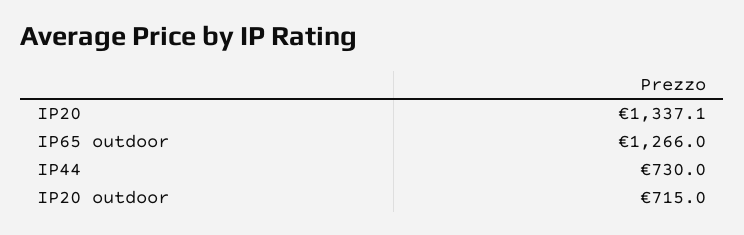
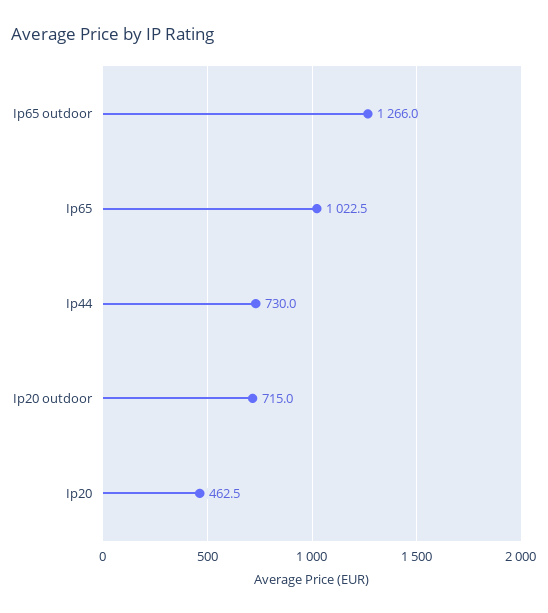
  {
-   "IP20": 1337.1,
+   "IP20": 462.5,
    "IP65 outdoor": 1266,
    "IP44": 730,
-   "IP20 outdoor": 715
+   "IP20 outdoor": 715,
+   "Ip65": 1022.5
  }

